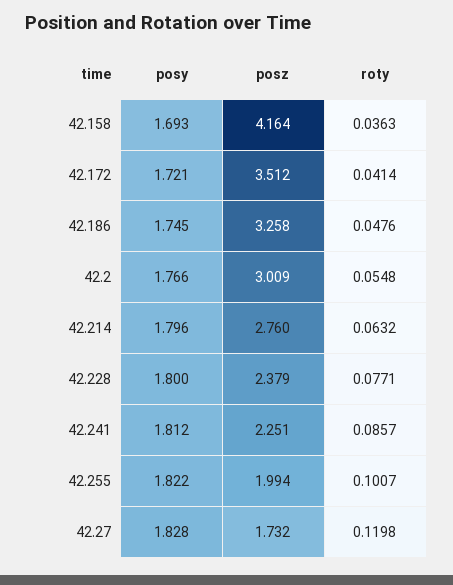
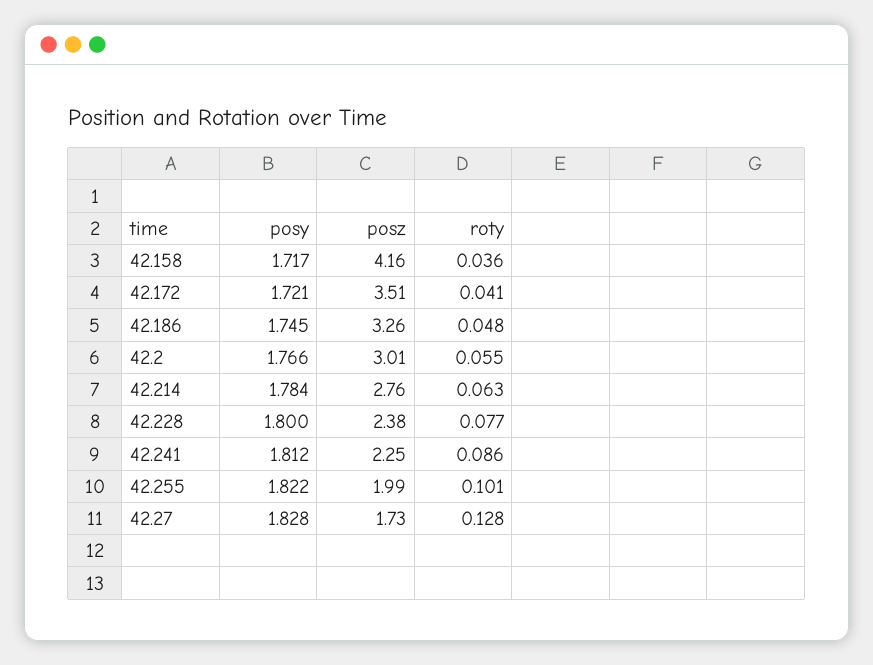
  {
    "posy": {
-     "42.158": 1.693,
+     "42.158": 1.717,
      "42.172": 1.721,
      "42.186": 1.745,
      "42.2": 1.766,
-     "42.214": 1.796,
+     "42.214": 1.784,
      "42.228": 1.8,
      "42.241": 1.812,
      "42.255": 1.822,
      "42.27": 1.828
    },
    "posz": {
      "42.158": 4.164,
      "42.172": 3.512,
      "42.186": 3.258,
      "42.2": 3.009,
      "42.214": 2.76,
      "42.228": 2.379,
      "42.241": 2.251,
      "42.255": 1.994,
      "42.27": 1.732
    },
    "roty": {
      "42.158": 0.0363,
      "42.172": 0.0414,
      "42.186": 0.0476,
      "42.2": 0.0548,
      "42.214": 0.0632,
      "42.228": 0.0771,
      "42.241": 0.0857,
      "42.255": 0.1007,
-     "42.27": 0.1198
+     "42.27": 0.128
    }
  }

